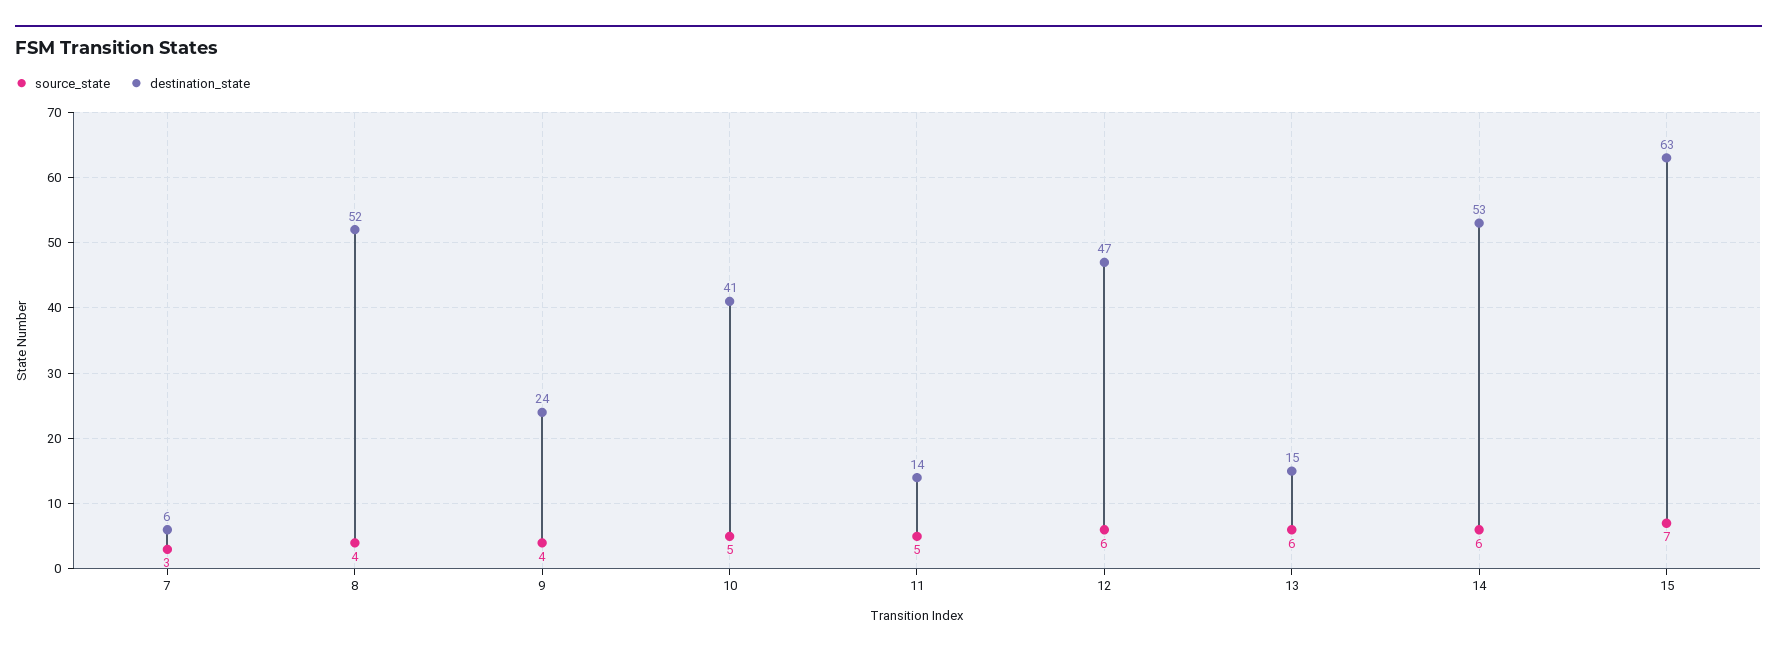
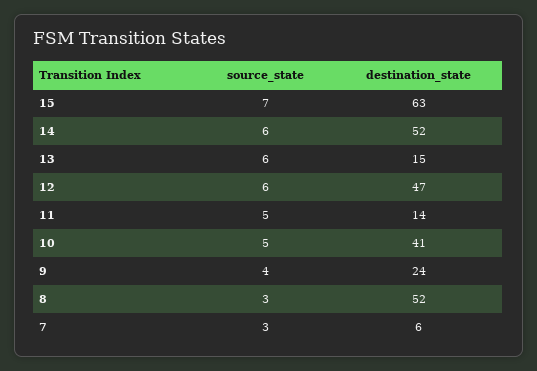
  {
    "source_state": {
      "7": 3,
-     "8": 4,
+     "8": 3,
      "9": 4,
      "10": 5,
      "11": 5,
      "12": 6,
      "13": 6,
      "14": 6,
      "15": 7
    },
    "destination_state": {
      "7": 6,
      "8": 52,
      "9": 24,
      "10": 41,
      "11": 14,
      "12": 47,
      "13": 15,
-     "14": 53,
+     "14": 52,
      "15": 63
    }
  }

